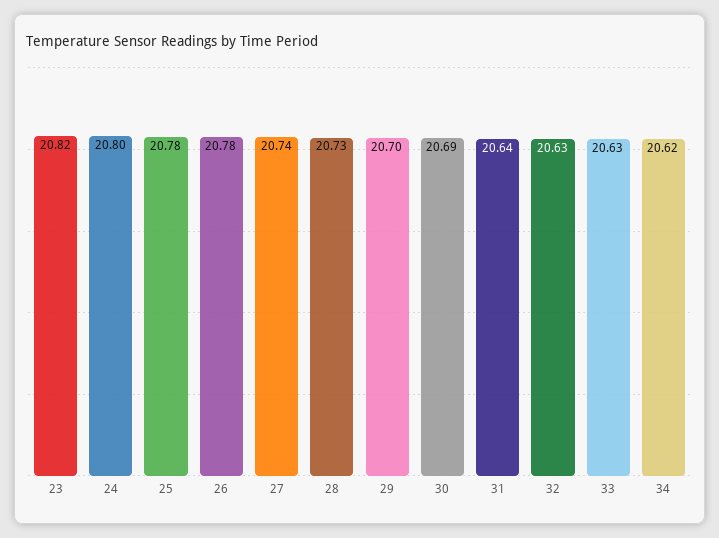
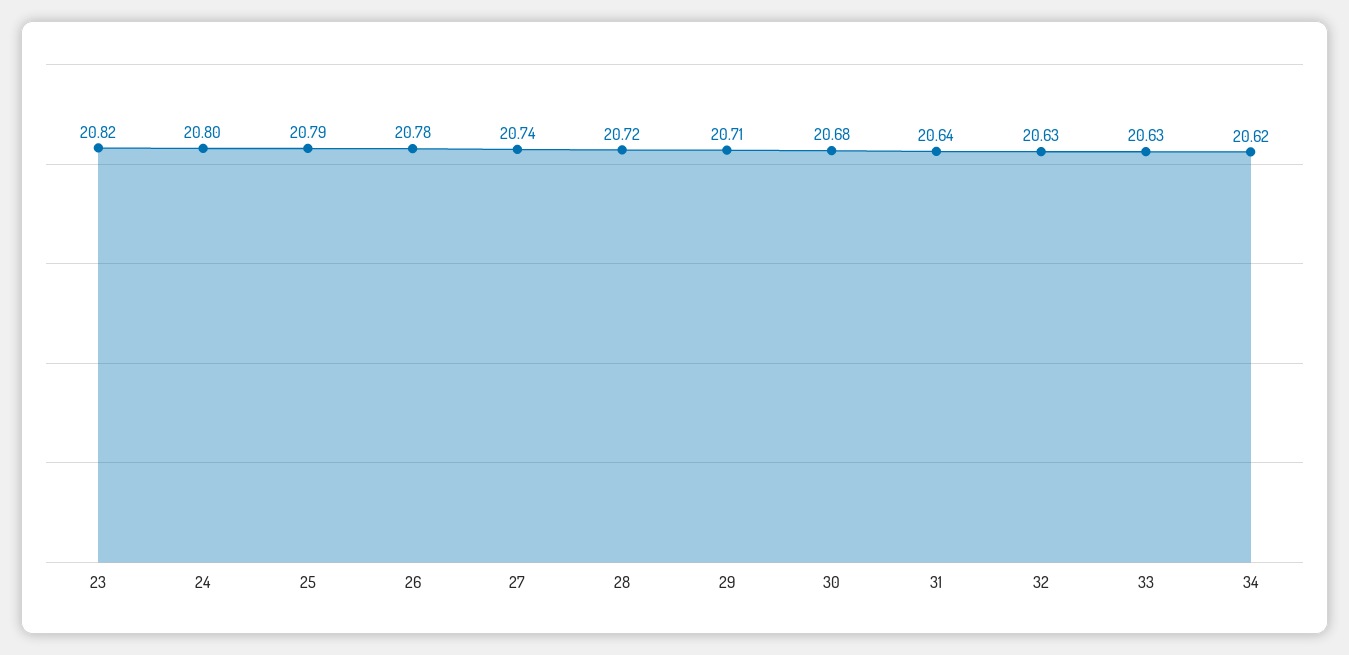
  {
    "23": 20.82,
    "24": 20.8,
-   "25": 20.78,
+   "25": 20.79,
    "26": 20.78,
    "27": 20.74,
-   "28": 20.73,
+   "28": 20.72,
-   "29": 20.7,
+   "29": 20.71,
-   "30": 20.69,
+   "30": 20.68,
    "31": 20.64,
    "32": 20.63,
    "33": 20.63,
    "34": 20.62
  }

